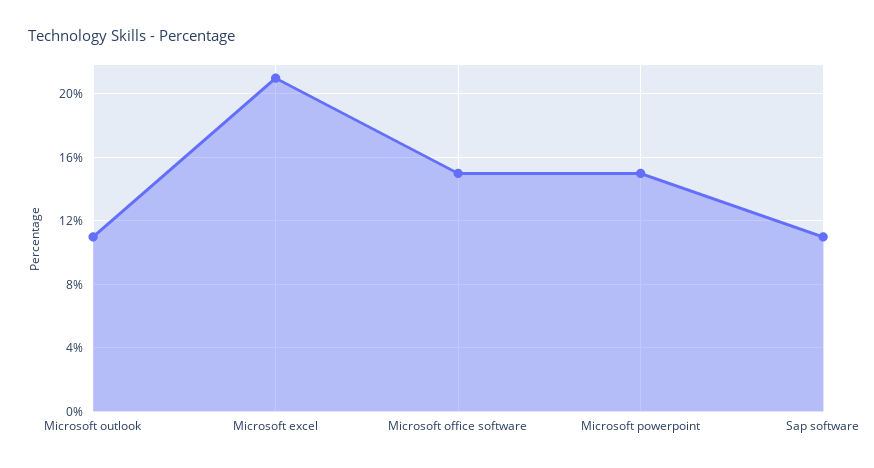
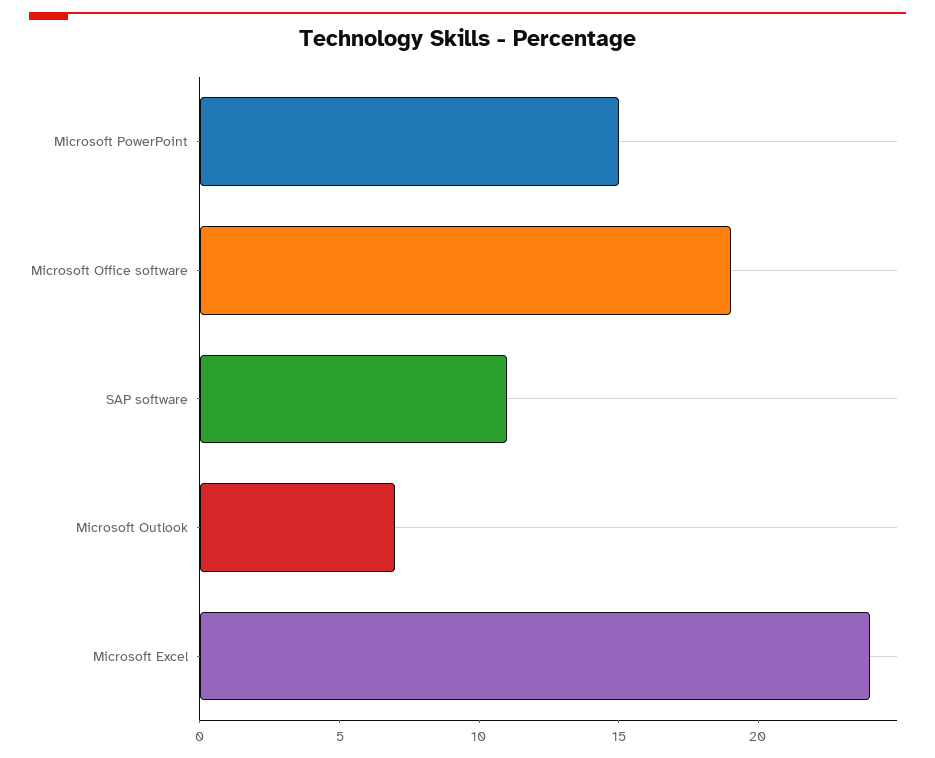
  {
-   "Microsoft outlook": 11,
+   "Microsoft outlook": 7,
-   "Microsoft excel": 21,
+   "Microsoft excel": 24,
-   "Microsoft office software": 15,
+   "Microsoft office software": 19,
    "Microsoft powerpoint": 15,
    "Sap software": 11
  }

